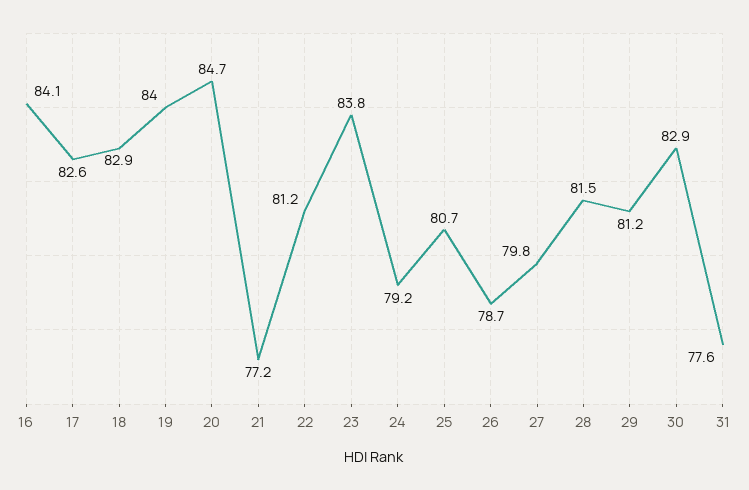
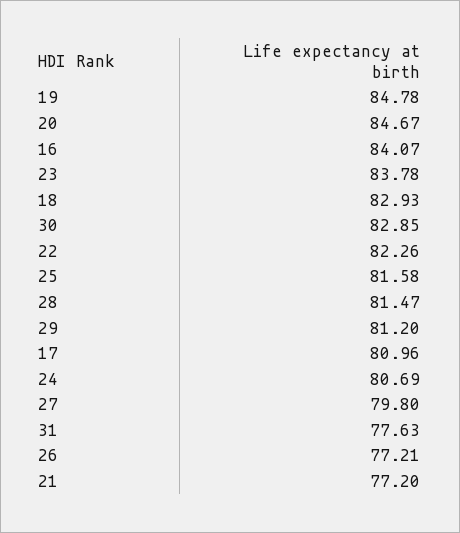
  {
    "16": 84.07,
-   "17": 82.6,
+   "17": 80.96,
    "18": 82.93,
-   "19": 84,
+   "19": 84.78,
    "20": 84.67,
    "21": 77.2,
-   "22": 81.2,
+   "22": 82.26,
    "23": 83.78,
-   "24": 79.2,
+   "24": 80.69,
-   "25": 80.7,
+   "25": 81.58,
-   "26": 78.7,
+   "26": 77.21,
    "27": 79.8,
    "28": 81.47,
    "29": 81.2,
    "30": 82.85,
    "31": 77.63
  }

